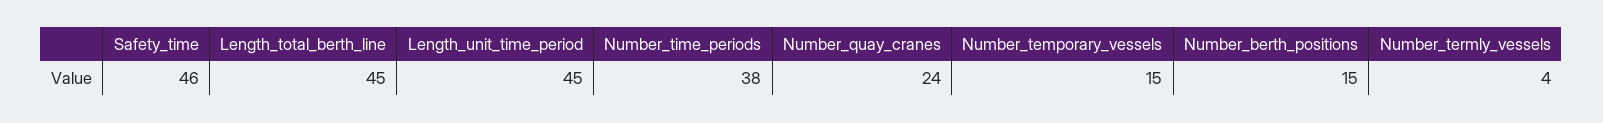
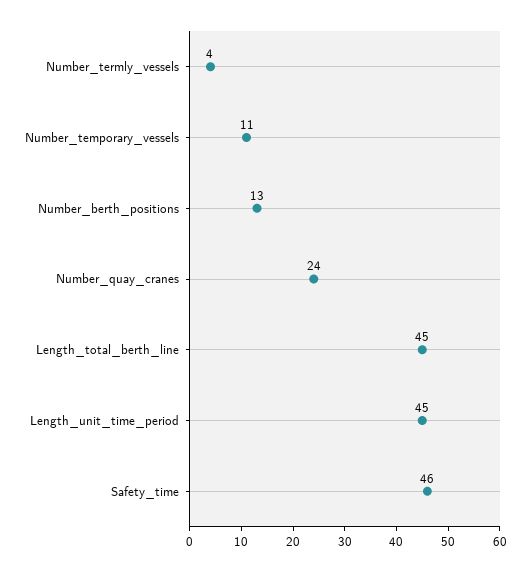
  {
    "Safety_time": 46,
    "Length_total_berth_line": 45,
    "Length_unit_time_period": 45,
-   "Number_time_periods": 38,
    "Number_quay_cranes": 24,
-   "Number_temporary_vessels": 15,
+   "Number_temporary_vessels": 11,
-   "Number_berth_positions": 15,
+   "Number_berth_positions": 13,
    "Number_termly_vessels": 4
  }

